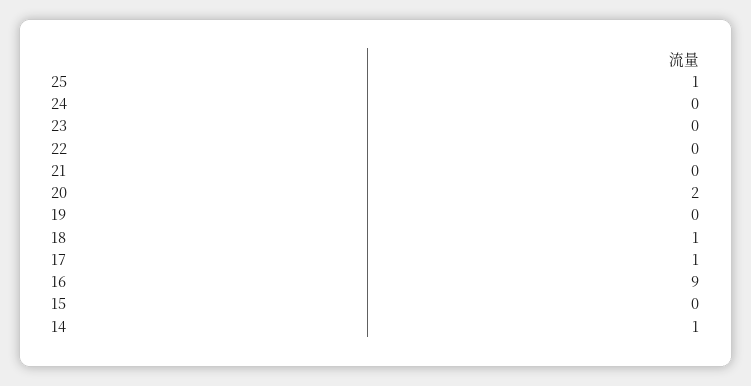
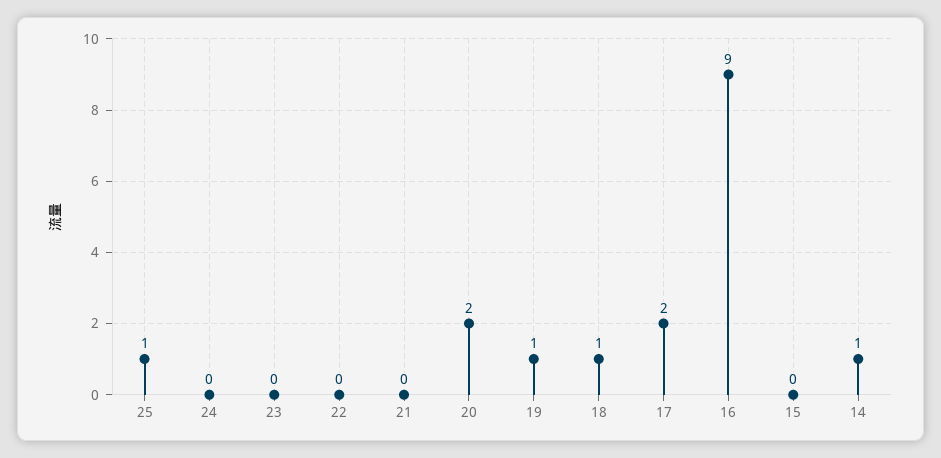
  {
    "25": 1,
    "24": 0,
    "23": 0,
    "22": 0,
    "21": 0,
    "20": 2,
-   "19": 0,
+   "19": 1,
    "18": 1,
-   "17": 1,
+   "17": 2,
    "16": 9,
    "15": 0,
    "14": 1
  }

